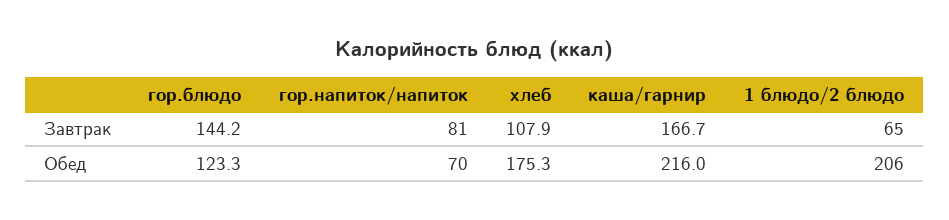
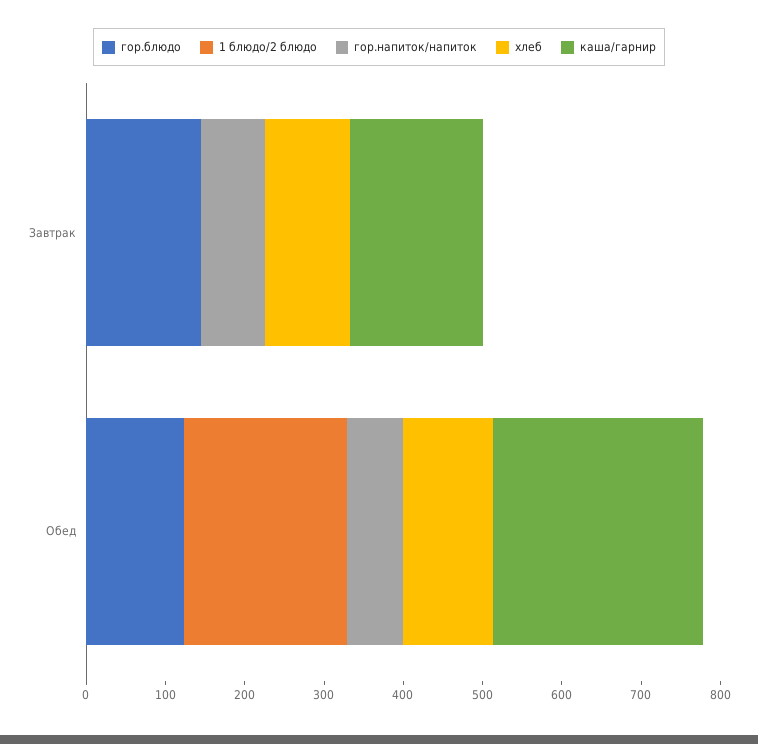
  {
    "гор.блюдо": {
      "Завтрак": 144.2,
      "Обед": 123.3
    },
    "гор.напиток/напиток": {
      "Завтрак": 81,
      "Обед": 70
    },
    "хлеб": {
      "Завтрак": 107.9,
-     "Обед": 175.3
+     "Обед": 120
    },
    "каша/гарнир": {
      "Завтрак": 166.7,
-     "Обед": 216
+     "Обед": 260
    },
    "1 блюдо/2 блюдо": {
-     "Завтрак": 65,
+     "Завтрак": 0,
      "Обед": 206
    }
  }

